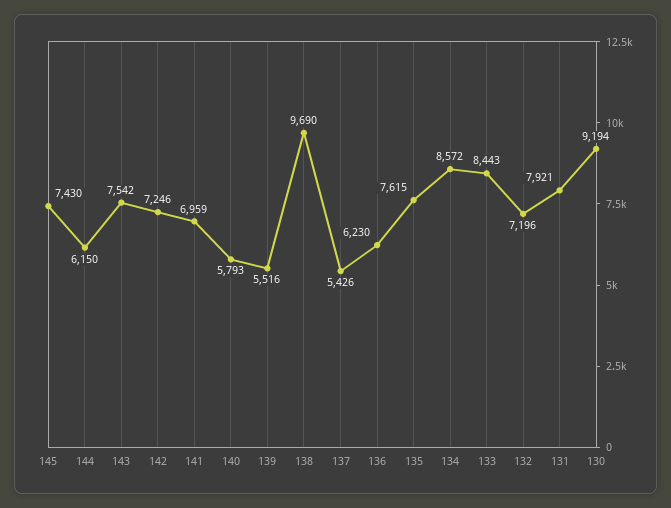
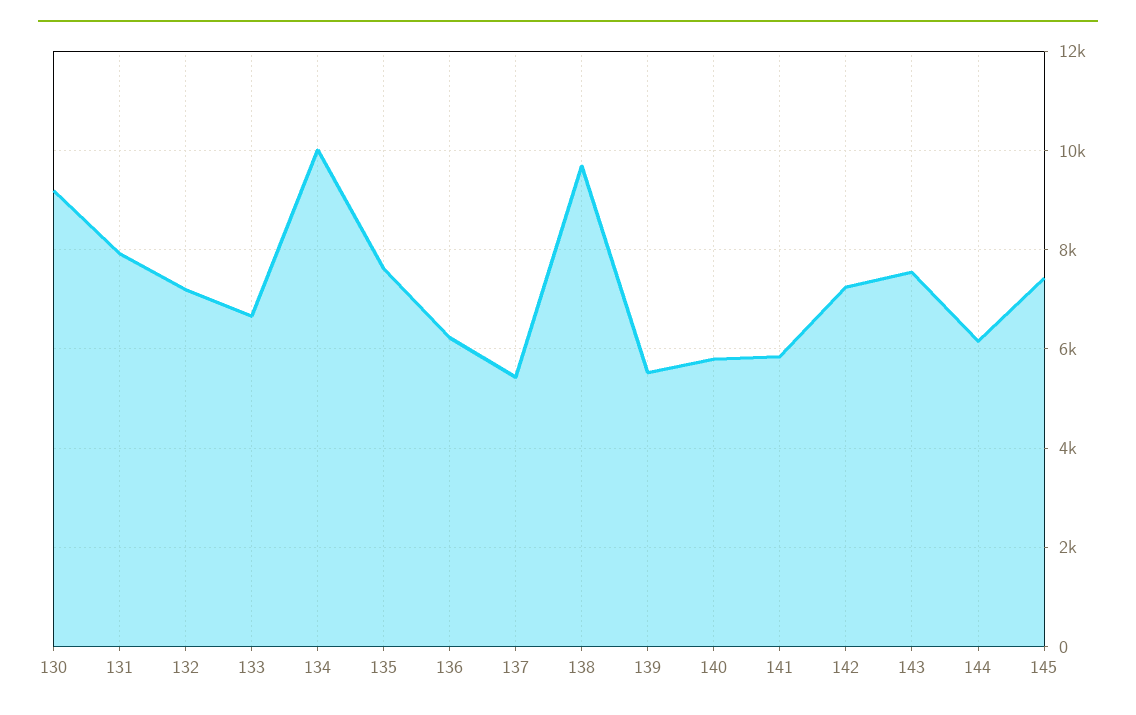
  {
    "145": 7430,
    "144": 6150,
    "143": 7542,
    "142": 7246,
-   "141": 6959,
+   "141": 5800,
    "140": 5793,
    "139": 5516,
    "138": 9690,
    "137": 5426,
    "136": 6230,
    "135": 7615,
-   "134": 8572,
+   "134": 10000,
-   "133": 8443,
+   "133": 6600,
    "132": 7196,
    "131": 7921,
    "130": 9194
  }

